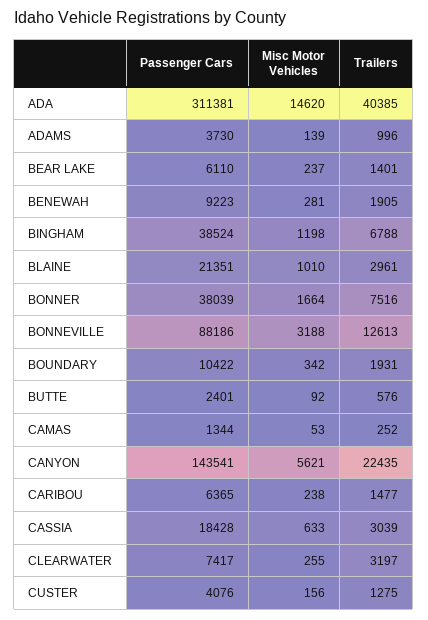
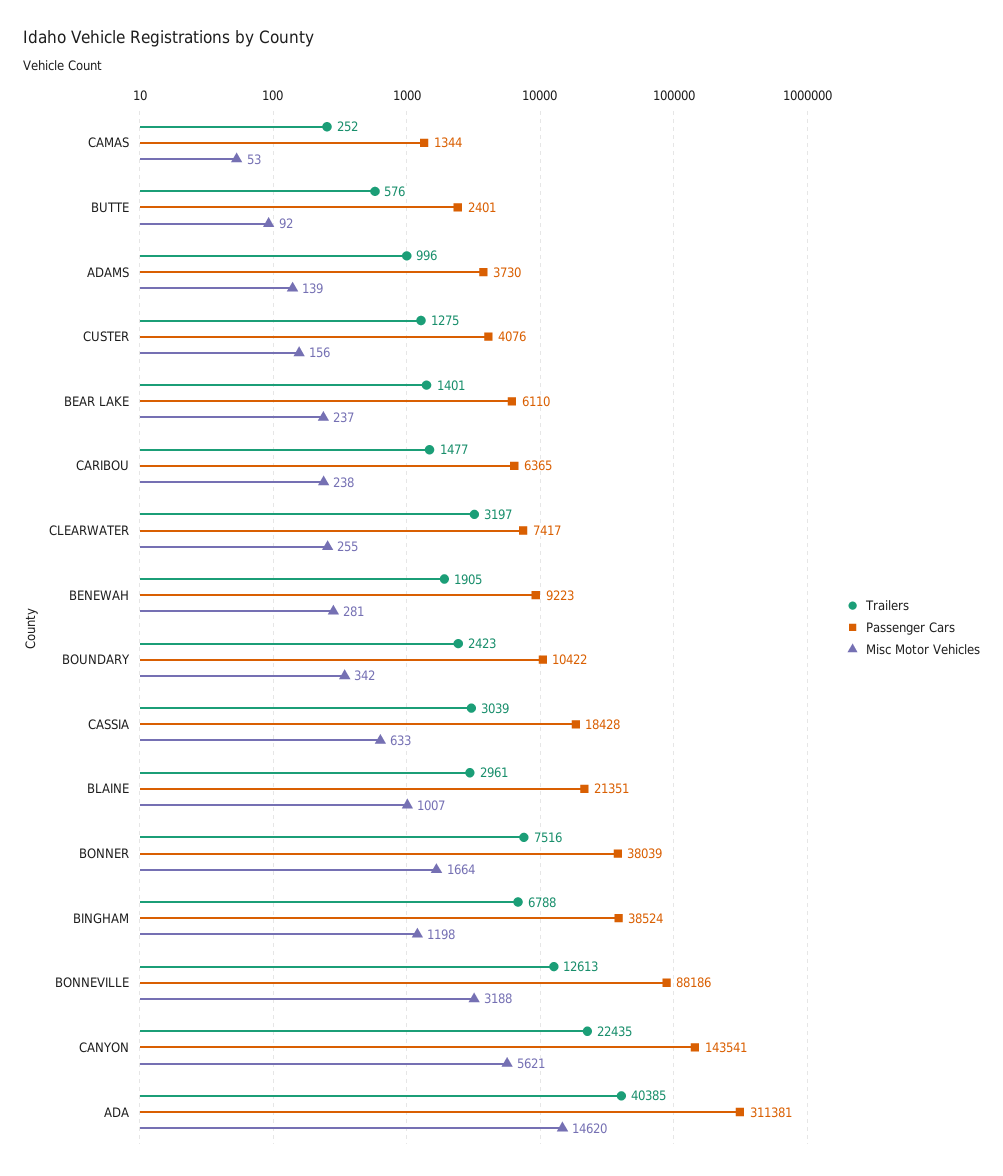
  {
    "Passenger Cars": {
      "ADA": 311381,
      "ADAMS": 3730,
      "BEAR LAKE": 6110,
      "BENEWAH": 9223,
      "BINGHAM": 38524,
      "BLAINE": 21351,
      "BONNER": 38039,
      "BONNEVILLE": 88186,
      "BOUNDARY": 10422,
      "BUTTE": 2401,
      "CAMAS": 1344,
      "CANYON": 143541,
      "CARIBOU": 6365,
      "CASSIA": 18428,
      "CLEARWATER": 7417,
      "CUSTER": 4076
    },
    "Misc Motor Vehicles": {
      "ADA": 14620,
      "ADAMS": 139,
      "BEAR LAKE": 237,
      "BENEWAH": 281,
      "BINGHAM": 1198,
-     "BLAINE": 1010,
+     "BLAINE": 1007,
      "BONNER": 1664,
      "BONNEVILLE": 3188,
      "BOUNDARY": 342,
      "BUTTE": 92,
      "CAMAS": 53,
      "CANYON": 5621,
      "CARIBOU": 238,
      "CASSIA": 633,
      "CLEARWATER": 255,
      "CUSTER": 156
    },
    "Trailers": {
      "ADA": 40385,
      "ADAMS": 996,
      "BEAR LAKE": 1401,
      "BENEWAH": 1905,
      "BINGHAM": 6788,
      "BLAINE": 2961,
      "BONNER": 7516,
      "BONNEVILLE": 12613,
-     "BOUNDARY": 1931,
+     "BOUNDARY": 2423,
      "BUTTE": 576,
      "CAMAS": 252,
      "CANYON": 22435,
      "CARIBOU": 1477,
      "CASSIA": 3039,
      "CLEARWATER": 3197,
      "CUSTER": 1275
    }
  }

